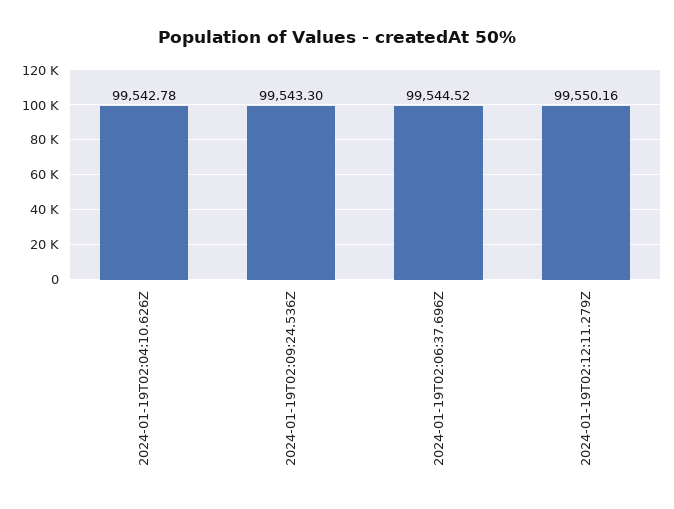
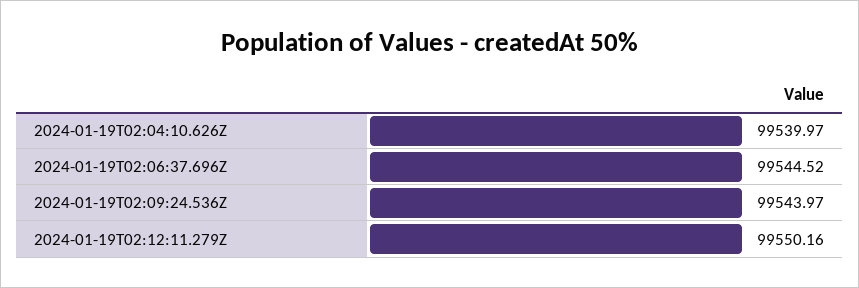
  {
-   "2024-01-19T02:04:10.626Z": 99542.78,
+   "2024-01-19T02:04:10.626Z": 99539.97,
-   "2024-01-19T02:09:24.536Z": 99543.3,
+   "2024-01-19T02:09:24.536Z": 99543.97,
    "2024-01-19T02:06:37.696Z": 99544.52,
    "2024-01-19T02:12:11.279Z": 99550.16
  }

